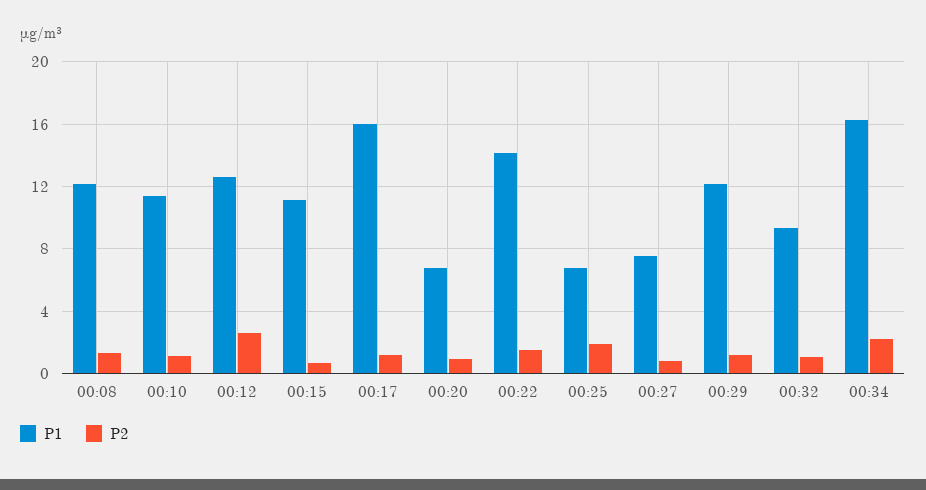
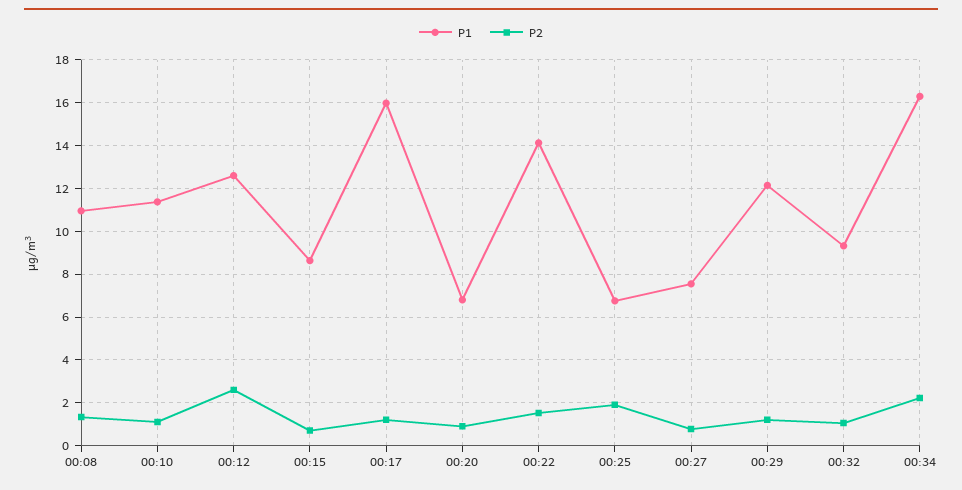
  {
    "P1": {
-     "00:08": 12,
+     "00:08": 11,
      "00:10": 11.5,
      "00:12": 12.5,
-     "00:15": 11,
+     "00:15": 8.5,
      "00:17": 16,
      "00:20": 7,
      "00:22": 14,
      "00:25": 7,
      "00:27": 7.5,
      "00:29": 12,
      "00:32": 9.5,
      "00:34": 16.5
    },
    "P2": {
      "00:08": 1.5,
      "00:10": 1,
      "00:12": 2.5,
      "00:15": 0.5,
      "00:17": 1,
      "00:20": 1,
      "00:22": 1.5,
      "00:25": 2,
      "00:27": 1,
      "00:29": 1,
      "00:32": 1,
      "00:34": 2
    }
  }

